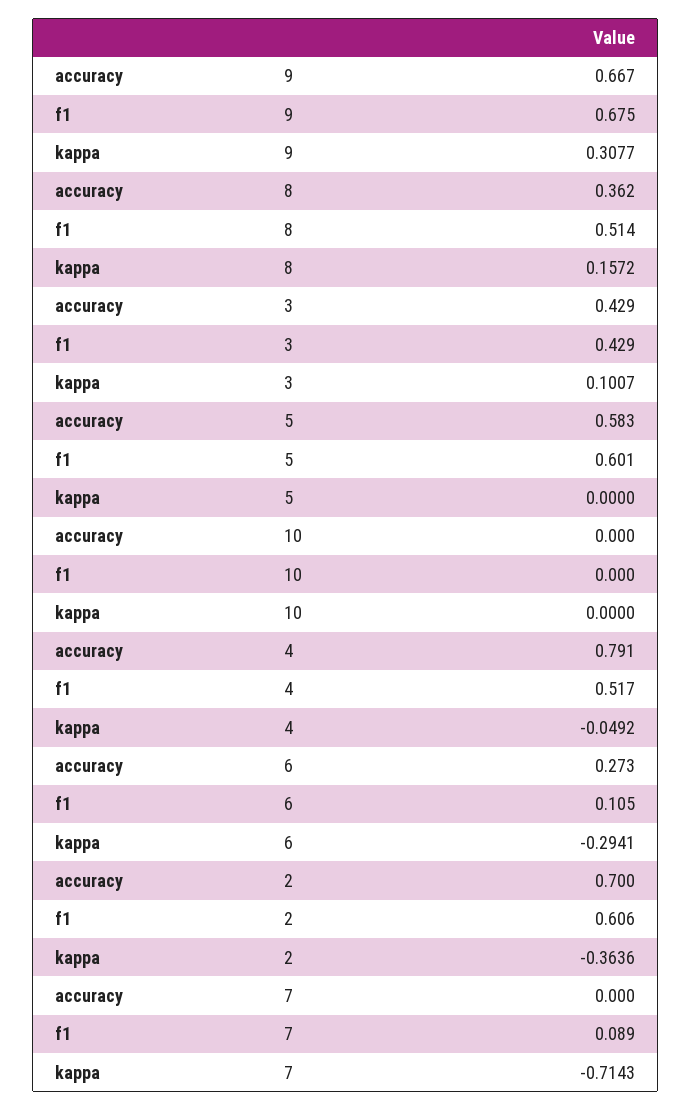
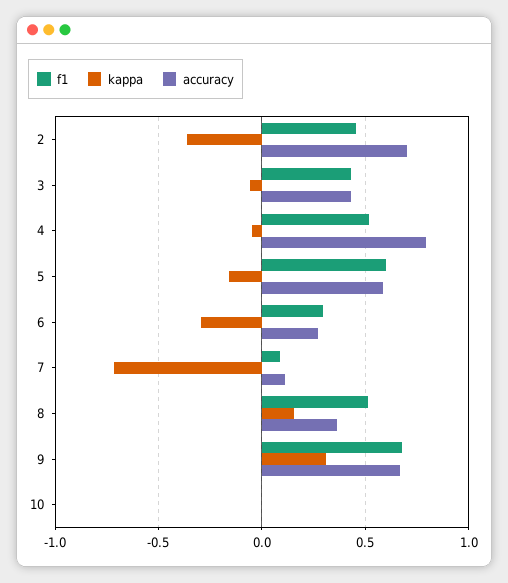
  {
    "accuracy": {
      "9": 0.667,
      "8": 0.362,
      "3": 0.429,
      "5": 0.583,
      "10": 0,
      "4": 0.791,
      "6": 0.273,
      "2": 0.7,
-     "7": 0
+     "7": 0.1
    },
    "f1": {
      "9": 0.675,
      "8": 0.514,
      "3": 0.429,
      "5": 0.601,
      "10": 0,
      "4": 0.517,
-     "6": 0.105,
+     "6": 0.3,
-     "2": 0.606,
+     "2": 0.45,
      "7": 0.089
    },
    "kappa": {
      "9": 0.3077,
      "8": 0.1572,
-     "3": 0.1007,
+     "3": -0.05,
-     "5": 0,
+     "5": -0.15,
      "10": 0,
      "4": -0.0492,
      "6": -0.2941,
      "2": -0.3636,
      "7": -0.7143
    }
  }

